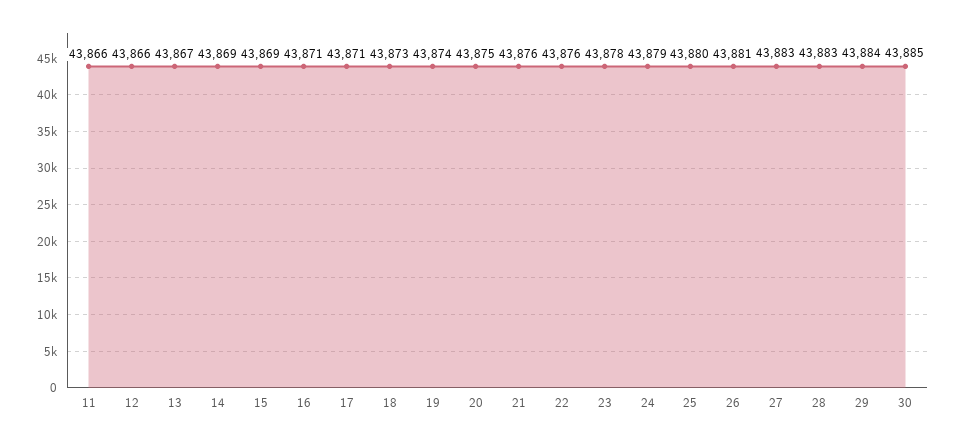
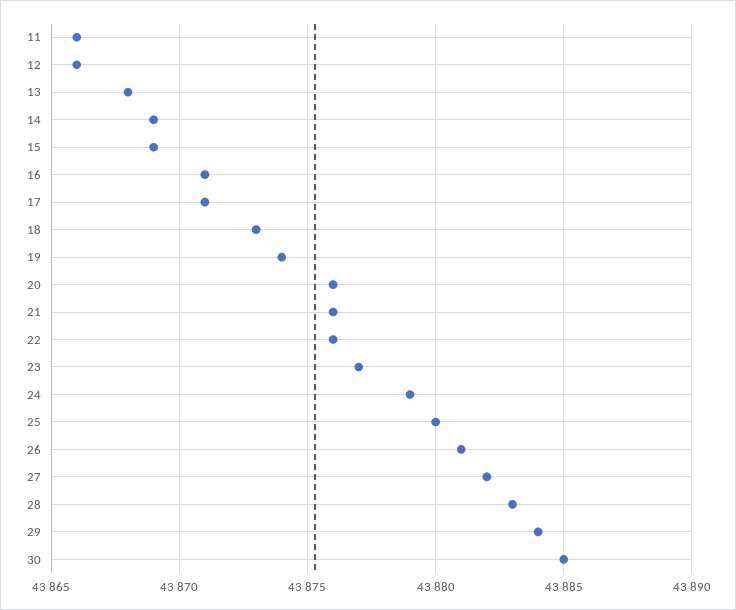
  {
    "11": 43866,
    "12": 43866,
-   "13": 43867,
+   "13": 43868,
    "14": 43869,
    "15": 43869,
    "16": 43871,
    "17": 43871,
    "18": 43873,
    "19": 43874,
-   "20": 43875,
+   "20": 43876,
    "21": 43876,
    "22": 43876,
-   "23": 43878,
+   "23": 43877,
    "24": 43879,
    "25": 43880,
    "26": 43881,
-   "27": 43883,
+   "27": 43882,
    "28": 43883,
    "29": 43884,
    "30": 43885
  }

